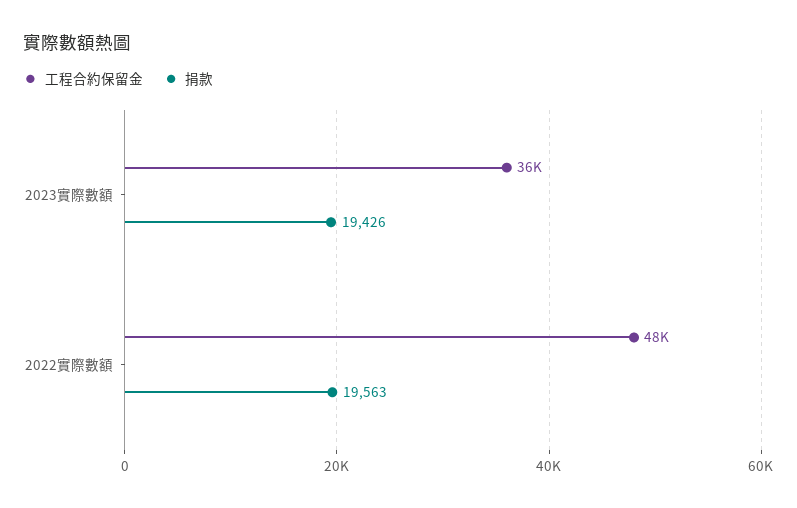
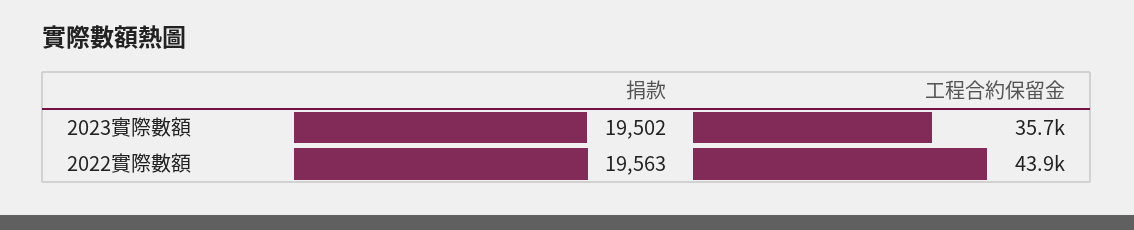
  {
    "工程合約保留金": {
      "2023實際數額": 35700,
-     "2022實際數額": 48000
+     "2022實際數額": 43900
    },
    "捐款": {
-     "2023實際數額": 19426,
+     "2023實際數額": 19502,
      "2022實際數額": 19563
    }
  }

